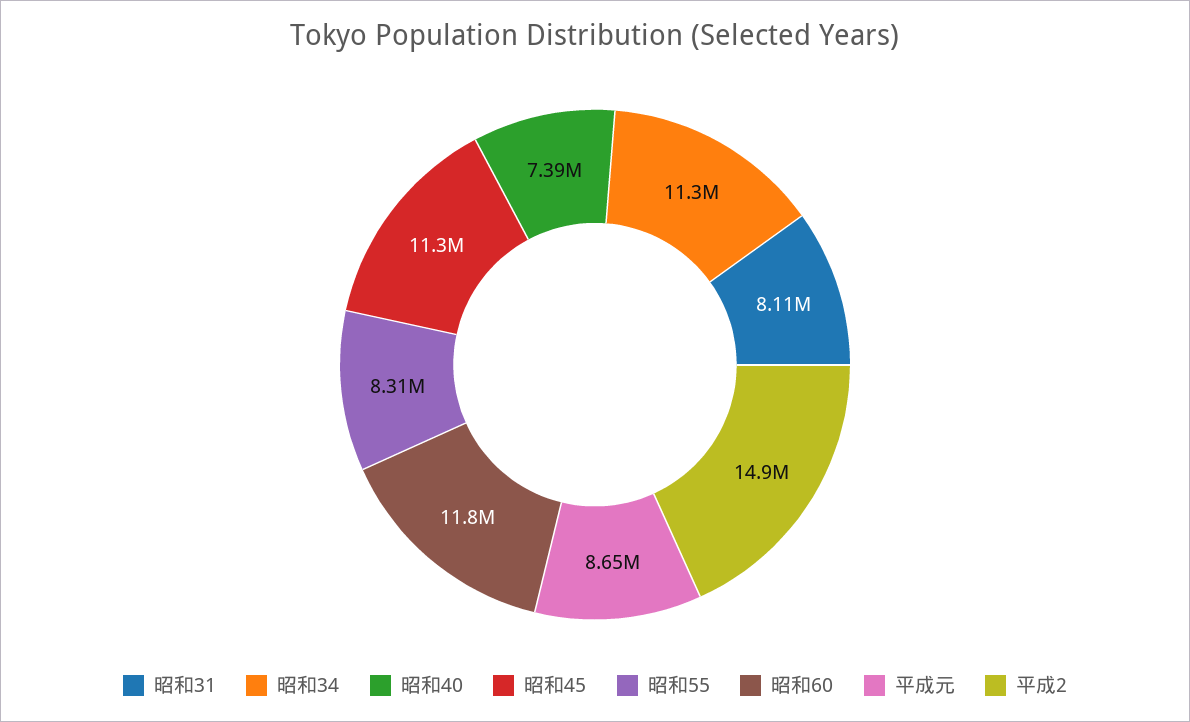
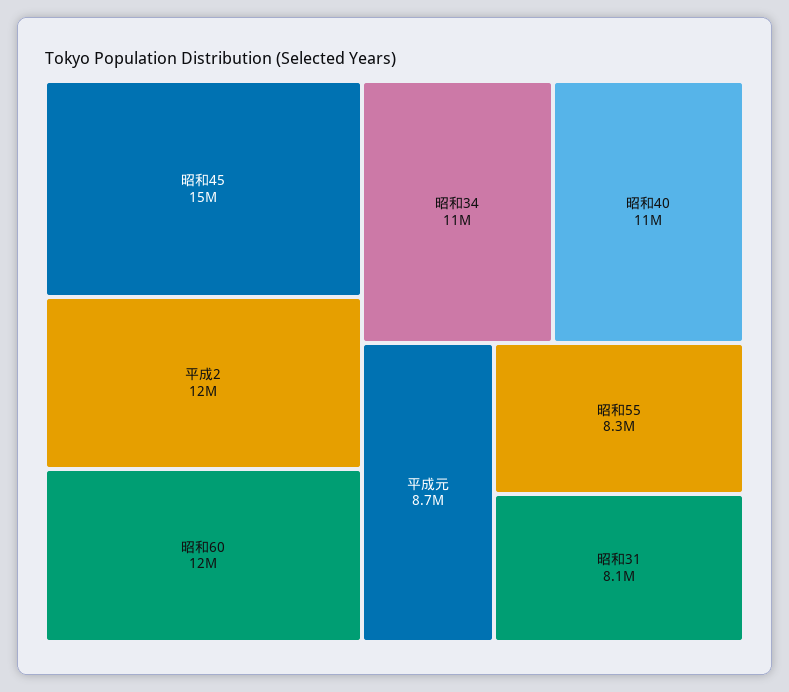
  {
    "昭和31": 8110000,
    "昭和34": 11300000,
-   "昭和40": 7390000,
+   "昭和40": 11000000,
-   "昭和45": 11300000,
+   "昭和45": 15000000,
    "昭和55": 8310000,
    "昭和60": 11800000,
    "平成元": 8650000,
-   "平成2": 14900000
+   "平成2": 12000000
  }

